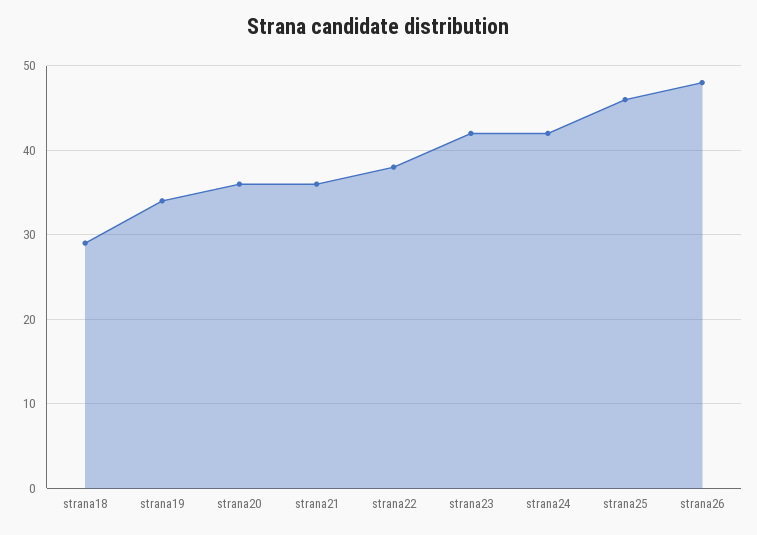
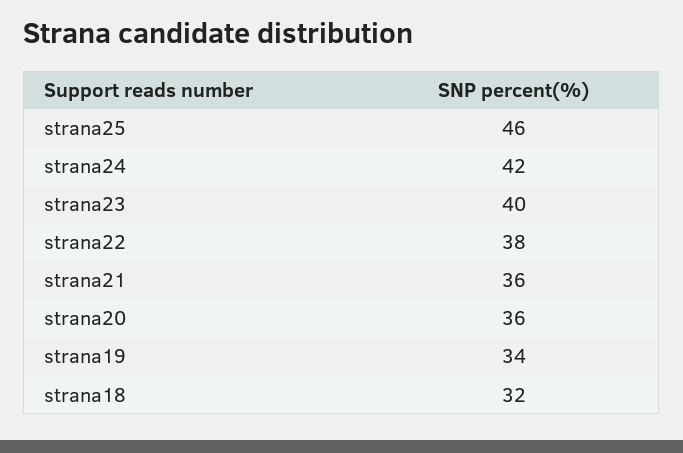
  {
-   "strana18": 29,
+   "strana18": 32,
    "strana19": 34,
    "strana20": 36,
    "strana21": 36,
    "strana22": 38,
-   "strana23": 42,
+   "strana23": 40,
    "strana24": 42,
-   "strana25": 46,
+   "strana25": 46
-   "strana26": 48
  }

